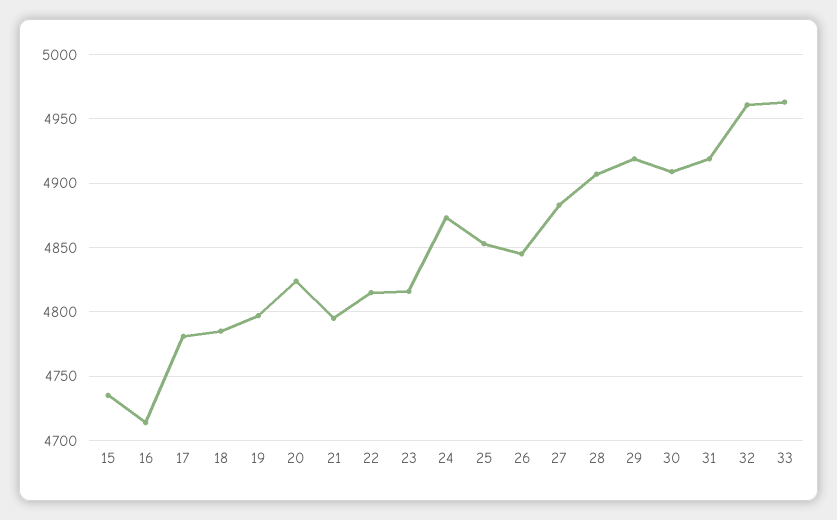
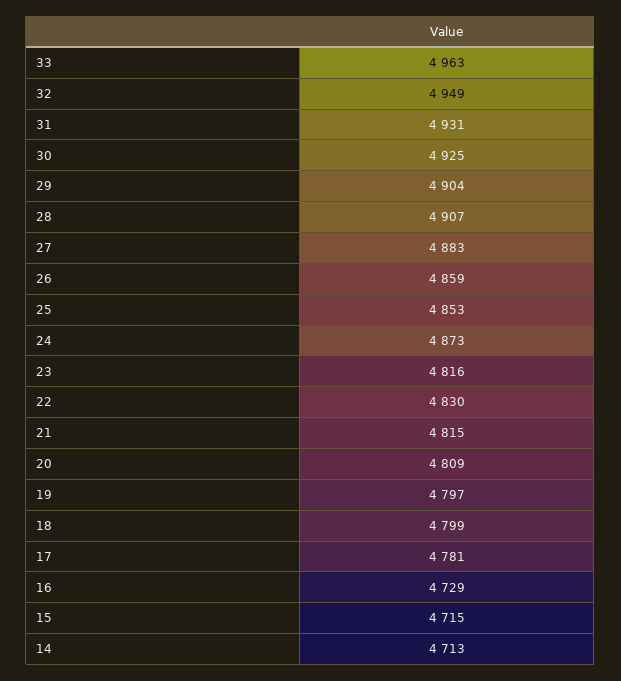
  {
-   "15": 4735,
+   "15": 4715,
-   "16": 4715,
+   "16": 4729,
    "17": 4781,
-   "18": 4785,
+   "18": 4799,
    "19": 4797,
-   "20": 4825,
+   "20": 4809,
-   "21": 4795,
+   "21": 4815,
-   "22": 4815,
+   "22": 4830,
    "23": 4816,
    "24": 4873,
    "25": 4853,
-   "26": 4845,
+   "26": 4859,
    "27": 4883,
    "28": 4907,
-   "29": 4920,
+   "29": 4904,
-   "30": 4910,
+   "30": 4925,
-   "31": 4920,
+   "31": 4931,
-   "32": 4960,
+   "32": 4949,
-   "33": 4963
+   "33": 4963,
+   "14": 4713
  }

